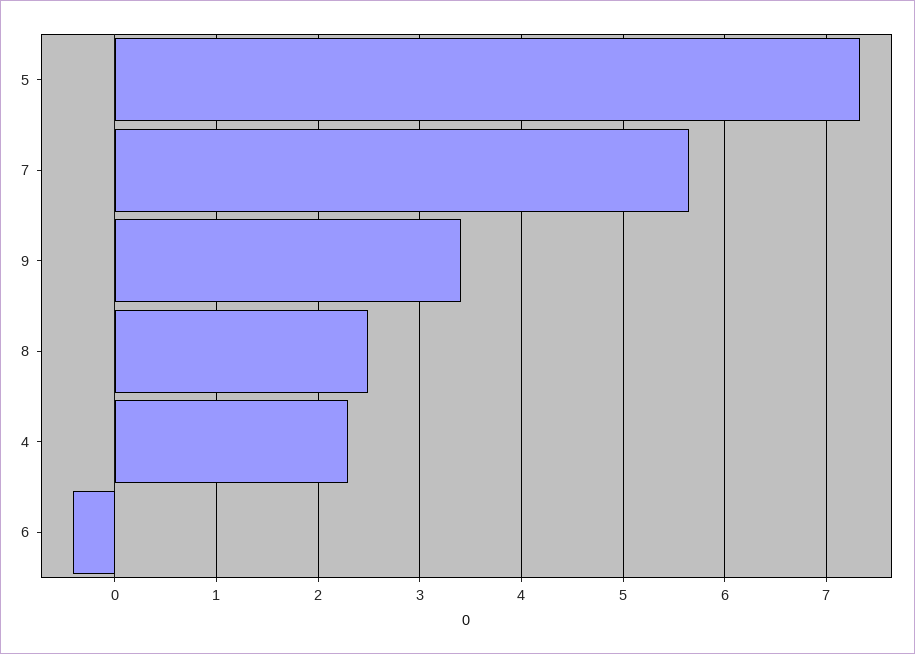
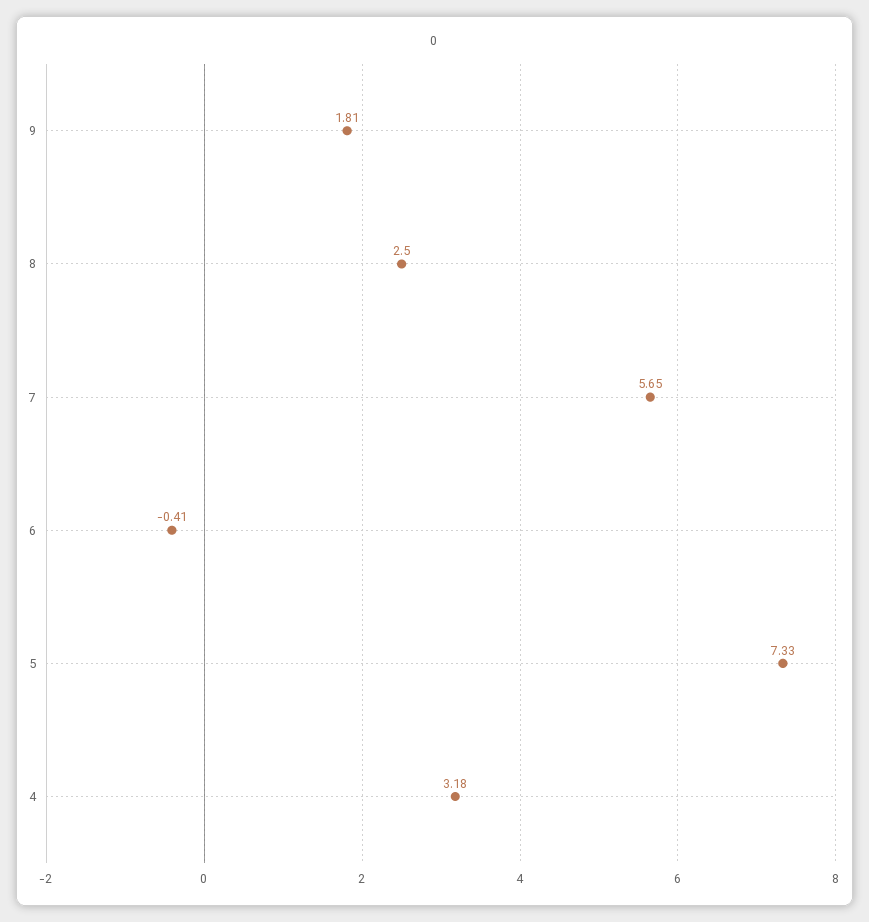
  {
    "5": 7.33,
    "7": 5.65,
-   "9": 3.4,
+   "9": 1.81,
    "8": 2.5,
-   "4": 2.3,
+   "4": 3.18,
    "6": -0.41
  }

